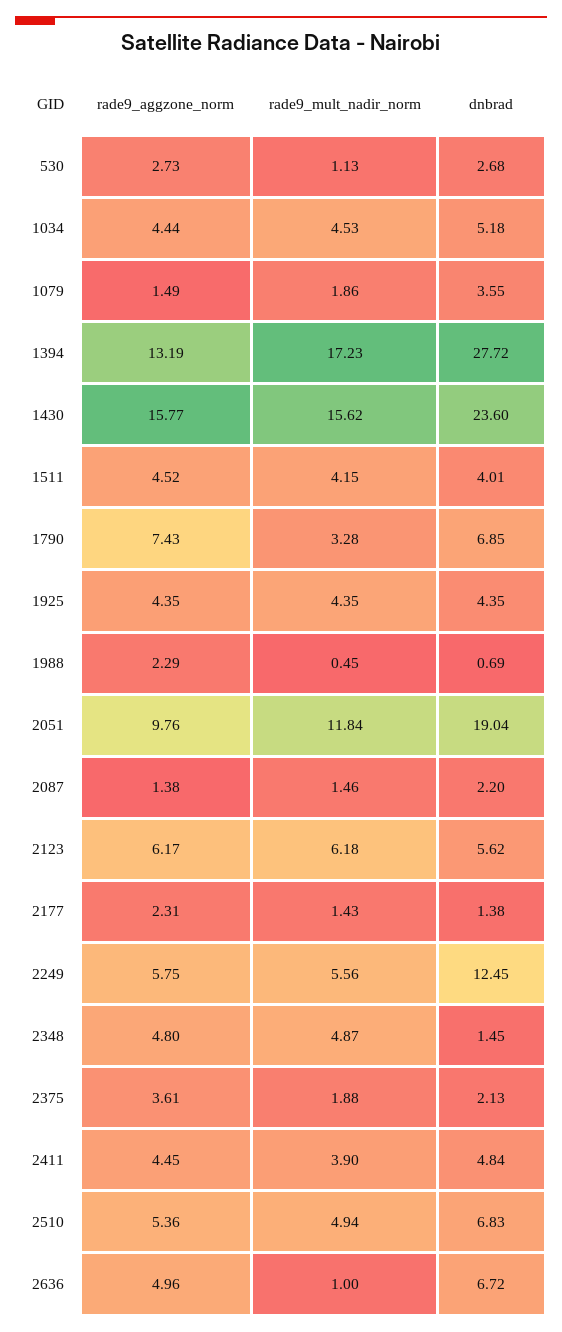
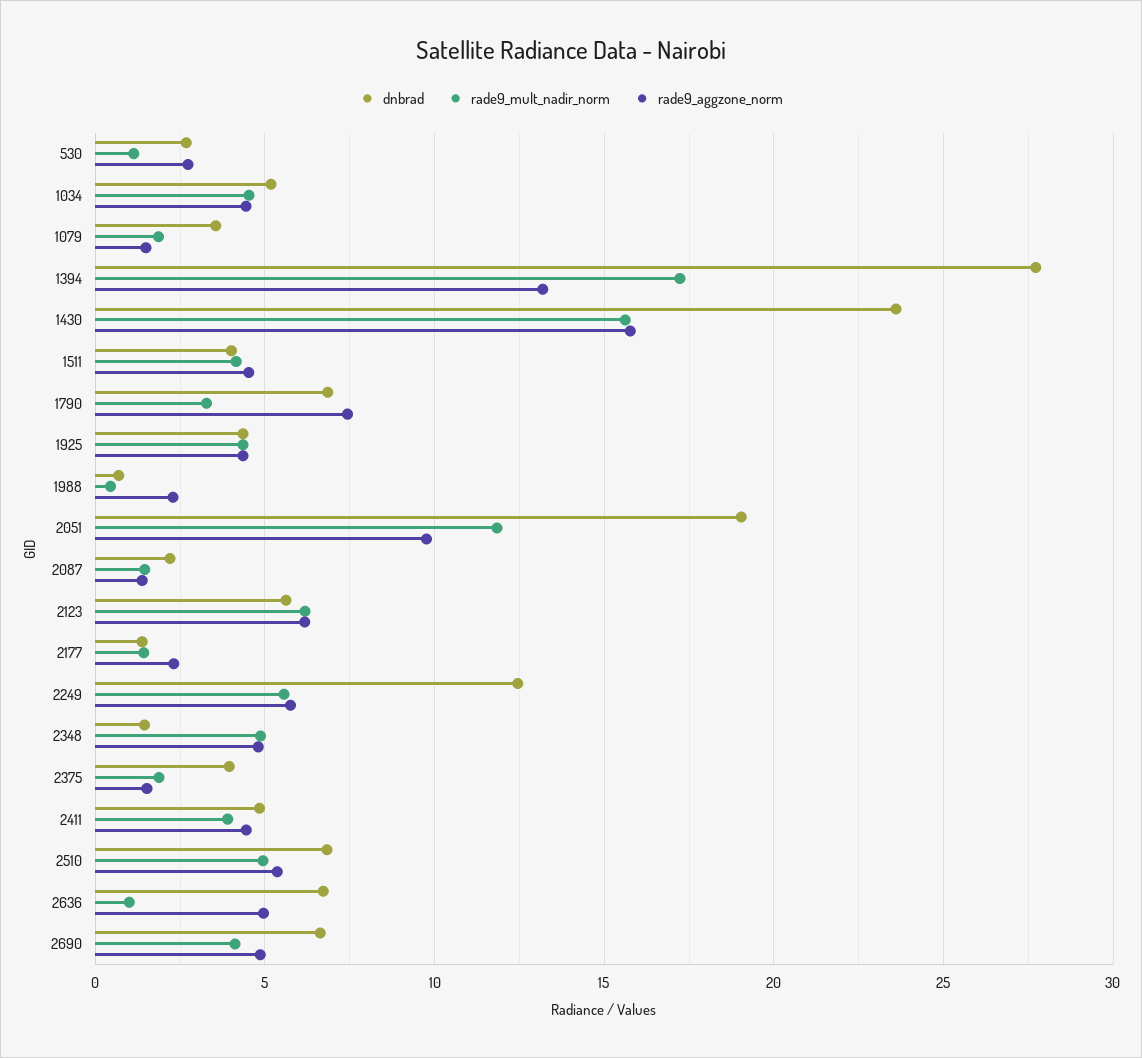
  {
    "rade9_aggzone_norm": {
      "530": 2.73,
      "1034": 4.44,
      "1079": 1.49,
      "1394": 13.19,
      "1430": 15.77,
      "1511": 4.52,
      "1790": 7.43,
      "1925": 4.35,
      "1988": 2.29,
      "2051": 9.76,
      "2087": 1.38,
      "2123": 6.17,
      "2177": 2.31,
      "2249": 5.75,
      "2348": 4.8,
-     "2375": 3.61,
+     "2375": 1.5,
      "2411": 4.45,
      "2510": 5.36,
-     "2636": 4.96
+     "2636": 4.96,
+     "2690": 5
    },
    "rade9_mult_nadir_norm": {
      "530": 1.13,
      "1034": 4.53,
      "1079": 1.86,
      "1394": 17.23,
      "1430": 15.62,
      "1511": 4.15,
      "1790": 3.28,
      "1925": 4.35,
      "1988": 0.45,
      "2051": 11.84,
      "2087": 1.46,
      "2123": 6.18,
      "2177": 1.43,
      "2249": 5.56,
      "2348": 4.87,
      "2375": 1.88,
      "2411": 3.9,
      "2510": 4.94,
-     "2636": 1
+     "2636": 1,
+     "2690": 4
    },
    "dnbrad": {
      "530": 2.68,
      "1034": 5.18,
      "1079": 3.55,
      "1394": 27.72,
      "1430": 23.6,
      "1511": 4.01,
      "1790": 6.85,
      "1925": 4.35,
      "1988": 0.69,
      "2051": 19.04,
      "2087": 2.2,
      "2123": 5.62,
      "2177": 1.38,
      "2249": 12.45,
      "2348": 1.45,
-     "2375": 2.13,
+     "2375": 4,
      "2411": 4.84,
      "2510": 6.83,
-     "2636": 6.72
+     "2636": 6.72,
+     "2690": 6.5
    }
  }

